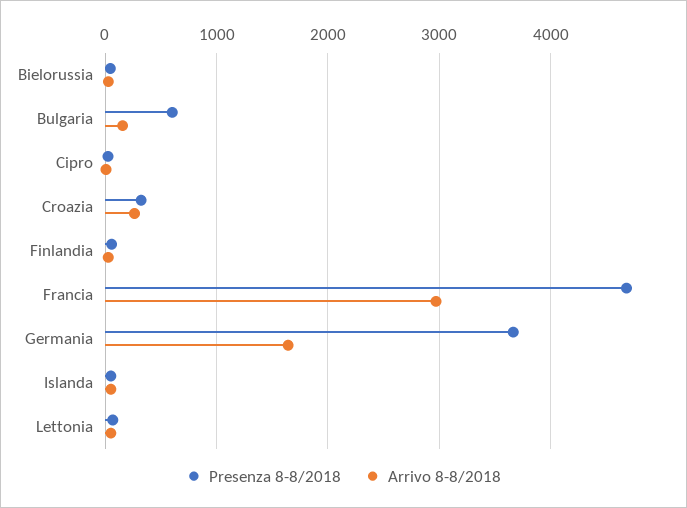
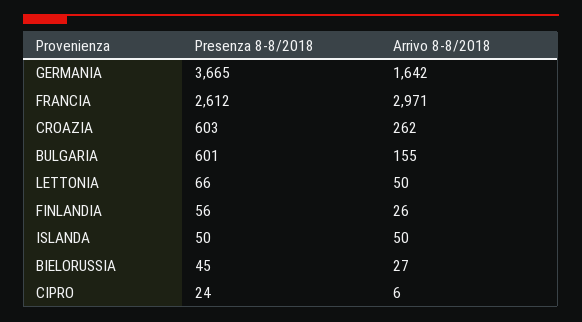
  {
    "Presenza 8-8/2018": {
      "Bielorussia": 45,
      "Bulgaria": 601,
      "Cipro": 24,
-     "Croazia": 300,
+     "Croazia": 603,
      "Finlandia": 56,
-     "Francia": 4700,
+     "Francia": 2612,
      "Germania": 3665,
      "Islanda": 50,
      "Lettonia": 66
    },
    "Arrivo 8-8/2018": {
      "Bielorussia": 27,
      "Bulgaria": 155,
      "Cipro": 6,
      "Croazia": 262,
      "Finlandia": 26,
      "Francia": 2971,
      "Germania": 1642,
      "Islanda": 50,
      "Lettonia": 50
    }
  }

